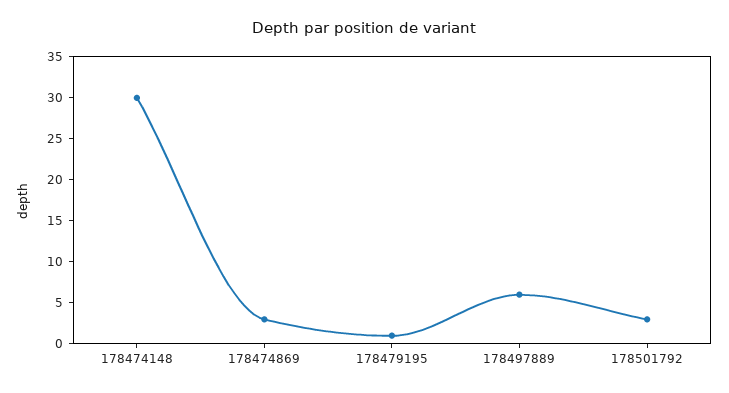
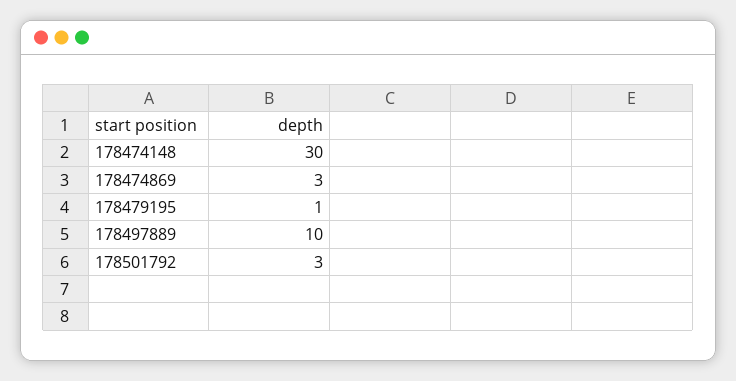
  {
    "178474148": 30,
    "178474869": 3,
    "178479195": 1,
-   "178497889": 6,
+   "178497889": 10,
    "178501792": 3
  }

